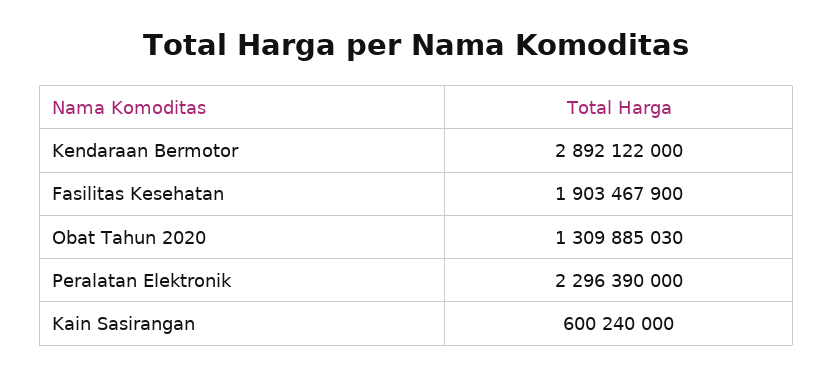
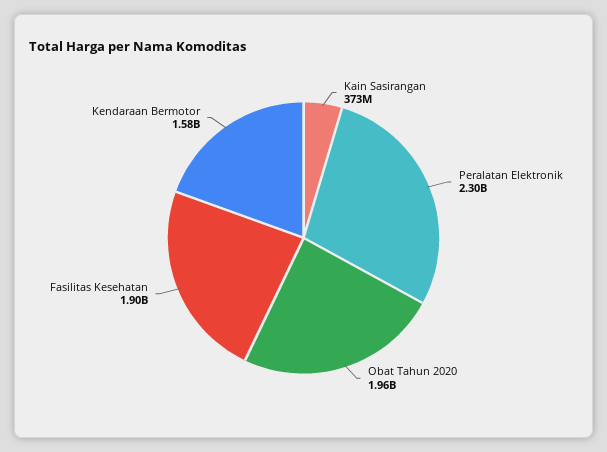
  {
-   "Kendaraan Bermotor": 2892122000,
+   "Kendaraan Bermotor": 1580000000,
    "Fasilitas Kesehatan": 1903467900,
-   "Obat Tahun 2020": 1309885030,
+   "Obat Tahun 2020": 1960000000,
    "Peralatan Elektronik": 2296390000,
-   "Kain Sasirangan": 600240000
+   "Kain Sasirangan": 373000000
  }

